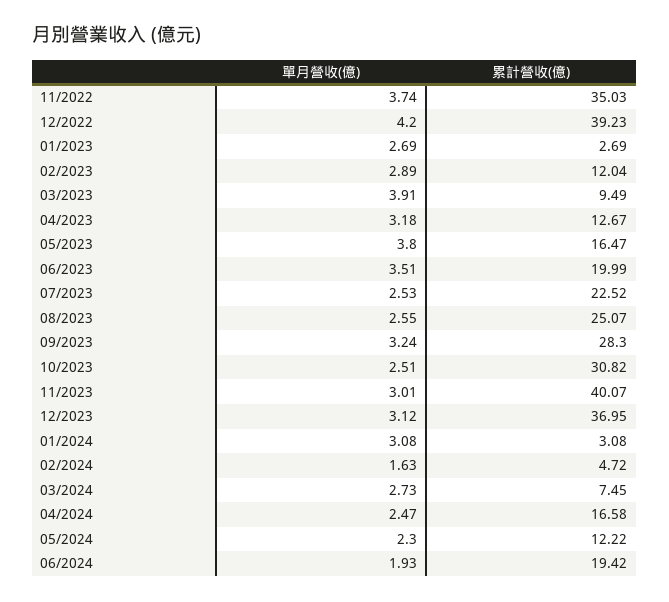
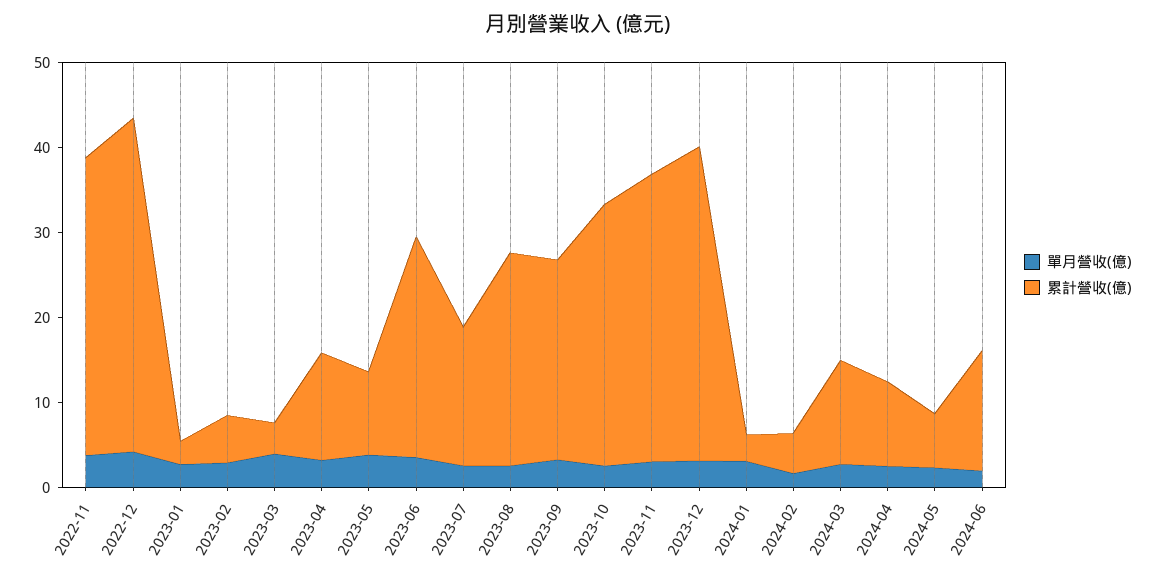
  {
    "單月營收(億)": {
      "11/2022": 3.74,
      "12/2022": 4.2,
      "01/2023": 2.69,
      "02/2023": 2.89,
      "03/2023": 3.91,
      "04/2023": 3.18,
      "05/2023": 3.8,
      "06/2023": 3.51,
      "07/2023": 2.53,
      "08/2023": 2.55,
      "09/2023": 3.24,
      "10/2023": 2.51,
      "11/2023": 3.01,
      "12/2023": 3.12,
      "01/2024": 3.08,
      "02/2024": 1.63,
      "03/2024": 2.73,
      "04/2024": 2.47,
      "05/2024": 2.3,
      "06/2024": 1.93
    },
    "累計營收(億)": {
      "11/2022": 35.03,
      "12/2022": 39.23,
      "01/2023": 2.69,
-     "02/2023": 12.04,
+     "02/2023": 6,
-     "03/2023": 9.49,
+     "03/2023": 4,
      "04/2023": 12.67,
-     "05/2023": 16.47,
+     "05/2023": 10,
-     "06/2023": 19.99,
+     "06/2023": 26,
-     "07/2023": 22.52,
+     "07/2023": 16,
      "08/2023": 25.07,
-     "09/2023": 28.3,
+     "09/2023": 24,
      "10/2023": 30.82,
-     "11/2023": 40.07,
+     "11/2023": 34,
      "12/2023": 36.95,
      "01/2024": 3.08,
      "02/2024": 4.72,
-     "03/2024": 7.45,
+     "03/2024": 12,
-     "04/2024": 16.58,
+     "04/2024": 10,
-     "05/2024": 12.22,
+     "05/2024": 6,
-     "06/2024": 19.42
+     "06/2024": 14
    }
  }

